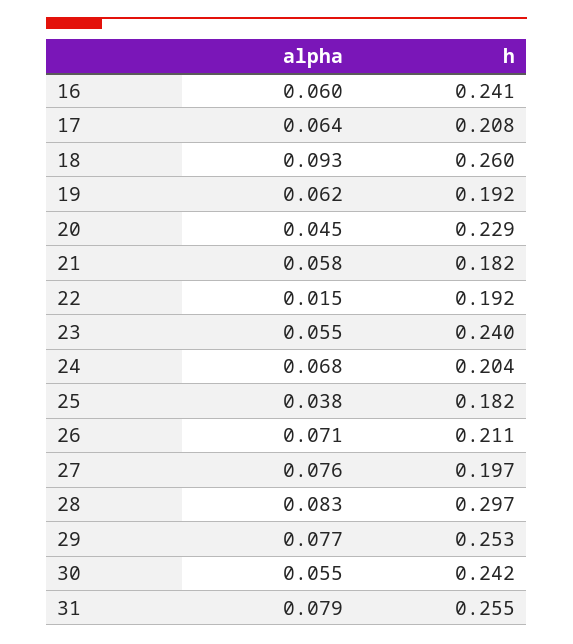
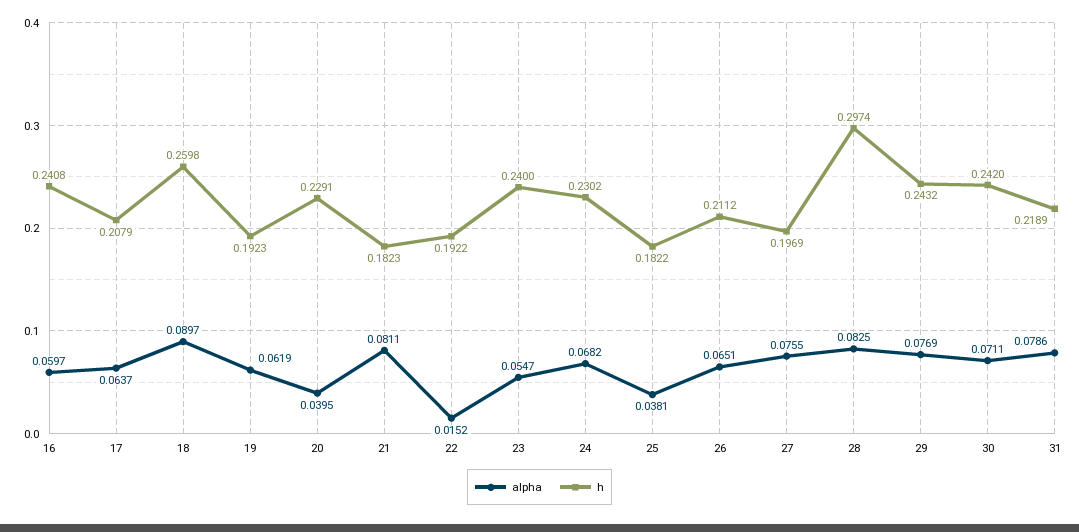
  {
    "alpha": {
      "16": 0.0597,
      "17": 0.0637,
-     "18": 0.093,
+     "18": 0.0897,
      "19": 0.0619,
-     "20": 0.045,
+     "20": 0.0395,
-     "21": 0.058,
+     "21": 0.0811,
      "22": 0.0152,
      "23": 0.0547,
      "24": 0.0682,
      "25": 0.0381,
-     "26": 0.071,
+     "26": 0.0651,
      "27": 0.0755,
      "28": 0.0825,
      "29": 0.0769,
-     "30": 0.055,
+     "30": 0.0711,
      "31": 0.0786
    },
    "h": {
      "16": 0.2408,
      "17": 0.2079,
      "18": 0.2598,
      "19": 0.1923,
      "20": 0.2291,
      "21": 0.1823,
      "22": 0.1922,
      "23": 0.24,
-     "24": 0.204,
+     "24": 0.2302,
      "25": 0.1822,
      "26": 0.2112,
      "27": 0.1969,
      "28": 0.2974,
-     "29": 0.253,
+     "29": 0.2432,
      "30": 0.242,
-     "31": 0.255
+     "31": 0.2189
    }
  }

